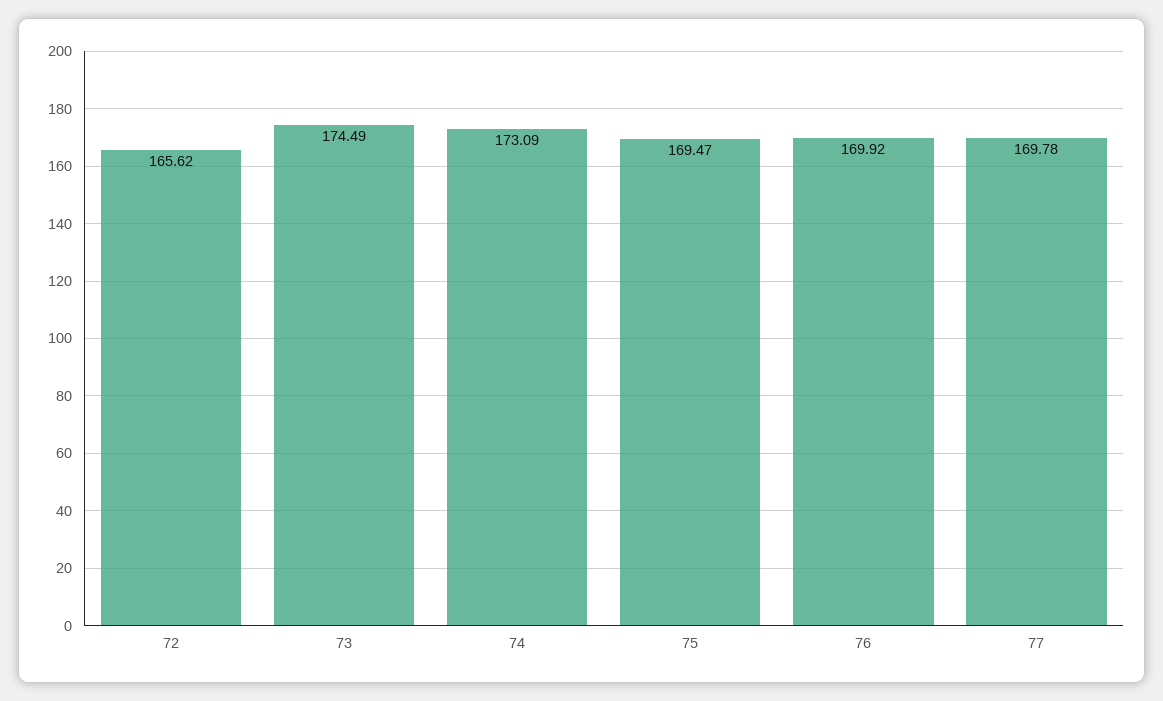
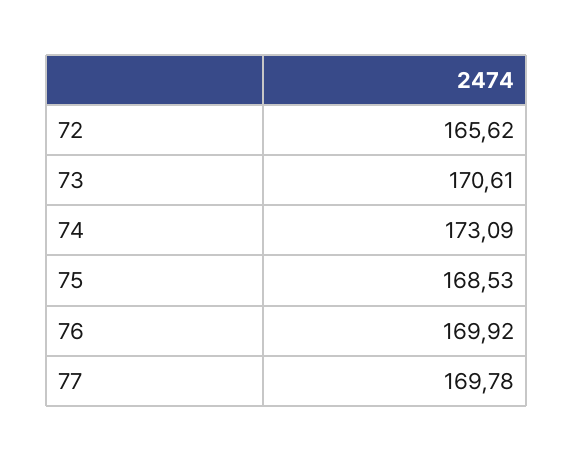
  {
    "72": 165.62,
-   "73": 174.49,
+   "73": 170.61,
    "74": 173.09,
-   "75": 169.47,
+   "75": 168.53,
    "76": 169.92,
    "77": 169.78
  }

